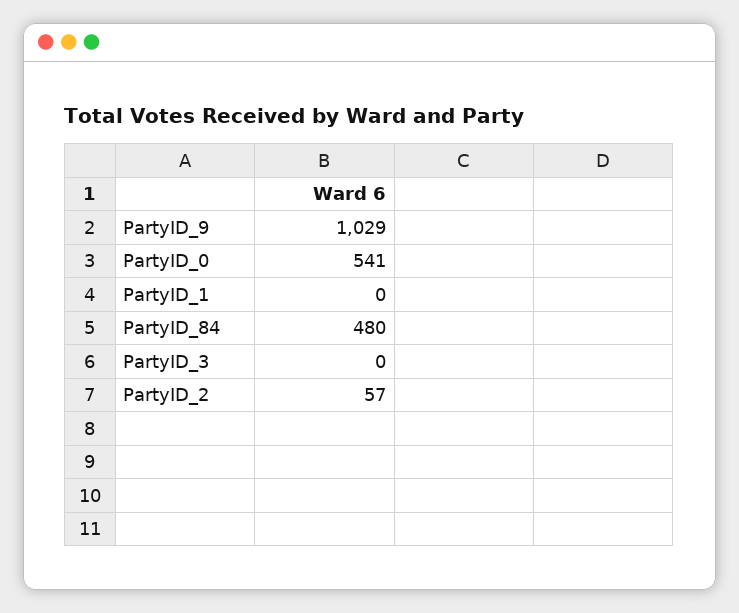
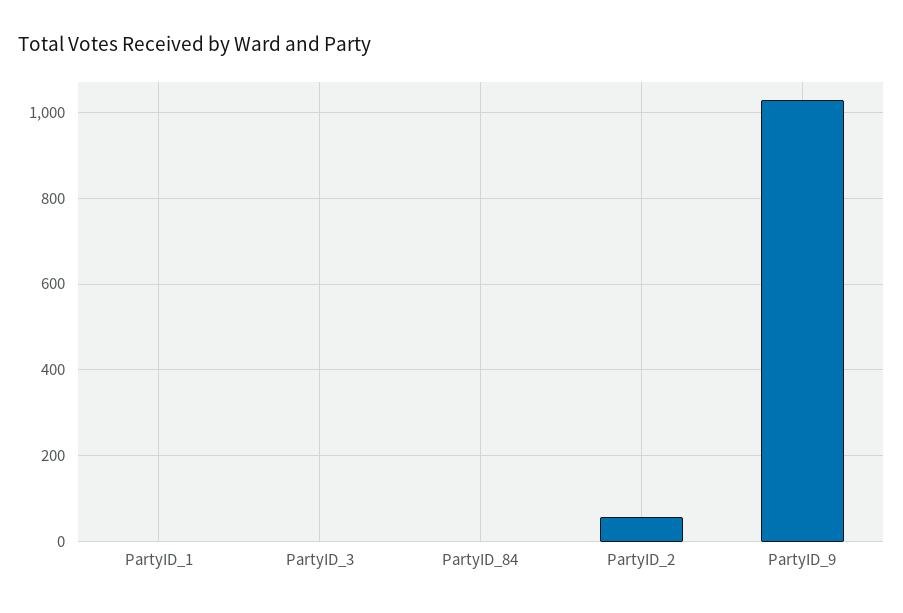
  {
    "PartyID_9": 1029,
-   "PartyID_0": 541,
    "PartyID_1": 0,
-   "PartyID_84": 480,
+   "PartyID_84": 0,
    "PartyID_3": 0,
    "PartyID_2": 57
  }

